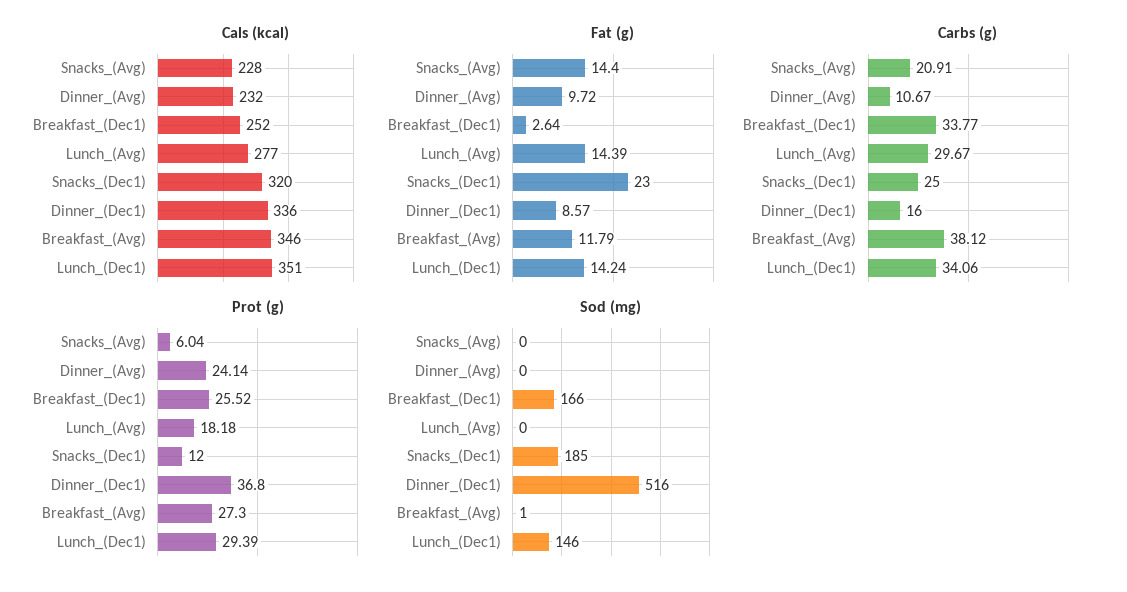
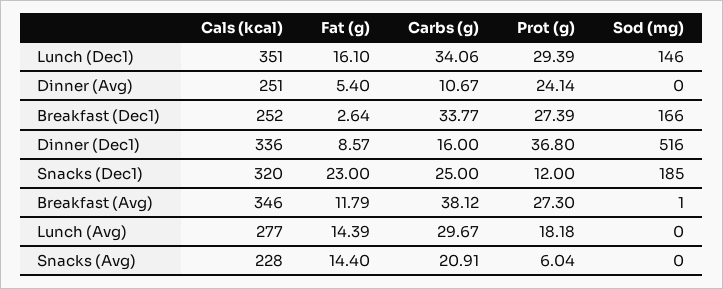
  {
    "Cals (kcal)": {
      "Snacks_(Avg)": 228,
-     "Dinner_(Avg)": 232,
+     "Dinner_(Avg)": 251,
      "Breakfast_(Dec1)": 252,
      "Lunch_(Avg)": 277,
      "Snacks_(Dec1)": 320,
      "Dinner_(Dec1)": 336,
      "Breakfast_(Avg)": 346,
      "Lunch_(Dec1)": 351
    },
    "Fat (g)": {
      "Snacks_(Avg)": 14.4,
-     "Dinner_(Avg)": 9.72,
+     "Dinner_(Avg)": 5.4,
      "Breakfast_(Dec1)": 2.64,
      "Lunch_(Avg)": 14.39,
      "Snacks_(Dec1)": 23,
      "Dinner_(Dec1)": 8.57,
      "Breakfast_(Avg)": 11.79,
-     "Lunch_(Dec1)": 14.24
+     "Lunch_(Dec1)": 16.1
    },
    "Carbs (g)": {
      "Snacks_(Avg)": 20.91,
      "Dinner_(Avg)": 10.67,
      "Breakfast_(Dec1)": 33.77,
      "Lunch_(Avg)": 29.67,
      "Snacks_(Dec1)": 25,
      "Dinner_(Dec1)": 16,
      "Breakfast_(Avg)": 38.12,
      "Lunch_(Dec1)": 34.06
    },
    "Prot (g)": {
      "Snacks_(Avg)": 6.04,
      "Dinner_(Avg)": 24.14,
-     "Breakfast_(Dec1)": 25.52,
+     "Breakfast_(Dec1)": 27.39,
      "Lunch_(Avg)": 18.18,
      "Snacks_(Dec1)": 12,
      "Dinner_(Dec1)": 36.8,
      "Breakfast_(Avg)": 27.3,
      "Lunch_(Dec1)": 29.39
    },
    "Sod (mg)": {
      "Snacks_(Avg)": 0,
      "Dinner_(Avg)": 0,
      "Breakfast_(Dec1)": 166,
      "Lunch_(Avg)": 0,
      "Snacks_(Dec1)": 185,
      "Dinner_(Dec1)": 516,
      "Breakfast_(Avg)": 1,
      "Lunch_(Dec1)": 146
    }
  }

